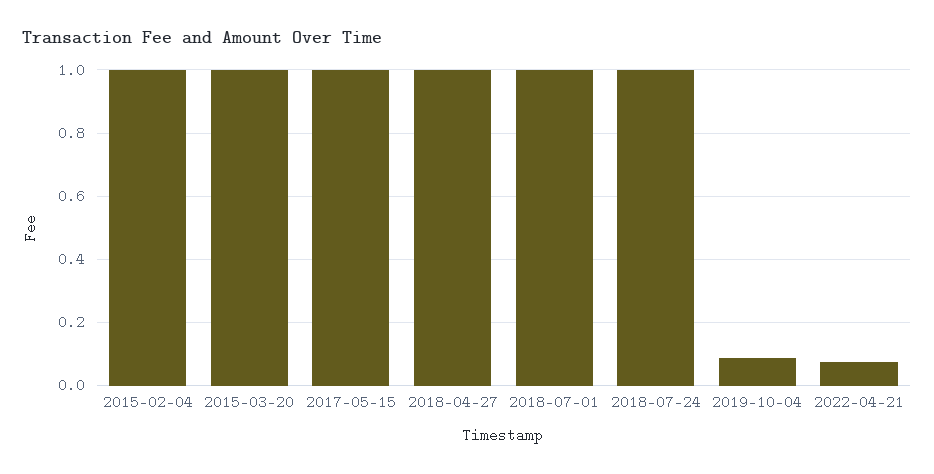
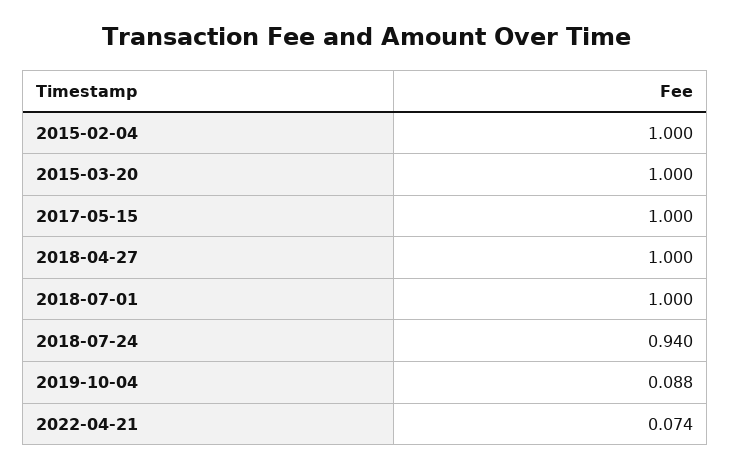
  {
    "2015-02-04": 1,
    "2015-03-20": 1,
    "2017-05-15": 1,
    "2018-04-27": 1,
    "2018-07-01": 1,
-   "2018-07-24": 1,
+   "2018-07-24": 0.94,
    "2019-10-04": 0.088,
    "2022-04-21": 0.074
  }

